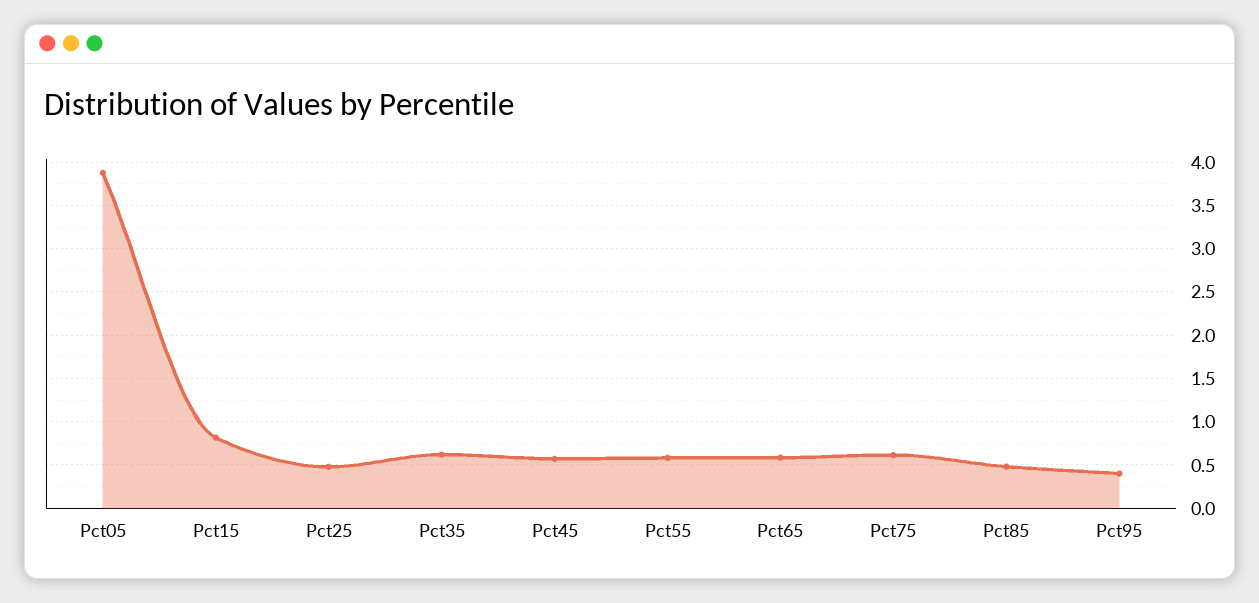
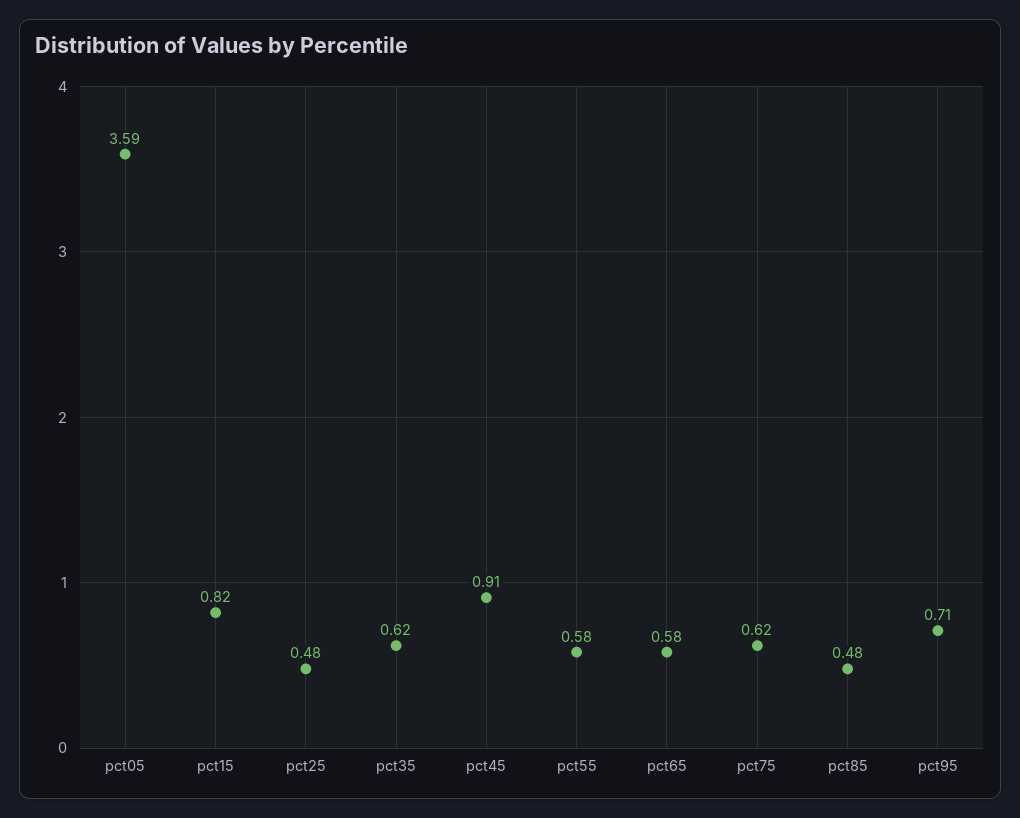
  {
-   "Pct05": 3.9,
+   "Pct05": 3.59,
    "Pct15": 0.82,
    "Pct25": 0.48,
    "Pct35": 0.62,
-   "Pct45": 0.6,
+   "Pct45": 0.91,
    "Pct55": 0.58,
    "Pct65": 0.58,
    "Pct75": 0.62,
    "Pct85": 0.48,
-   "Pct95": 0.4
+   "Pct95": 0.71
  }

